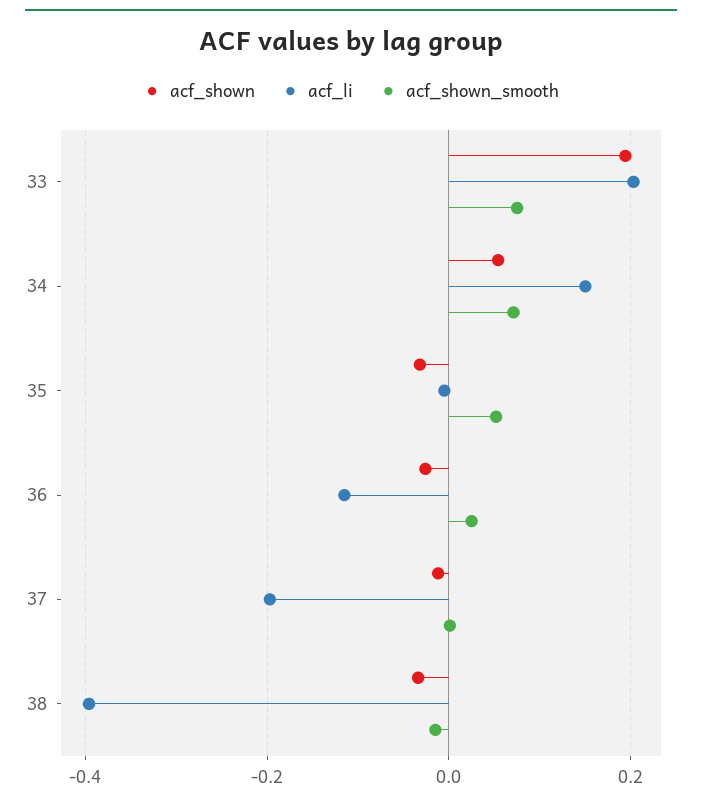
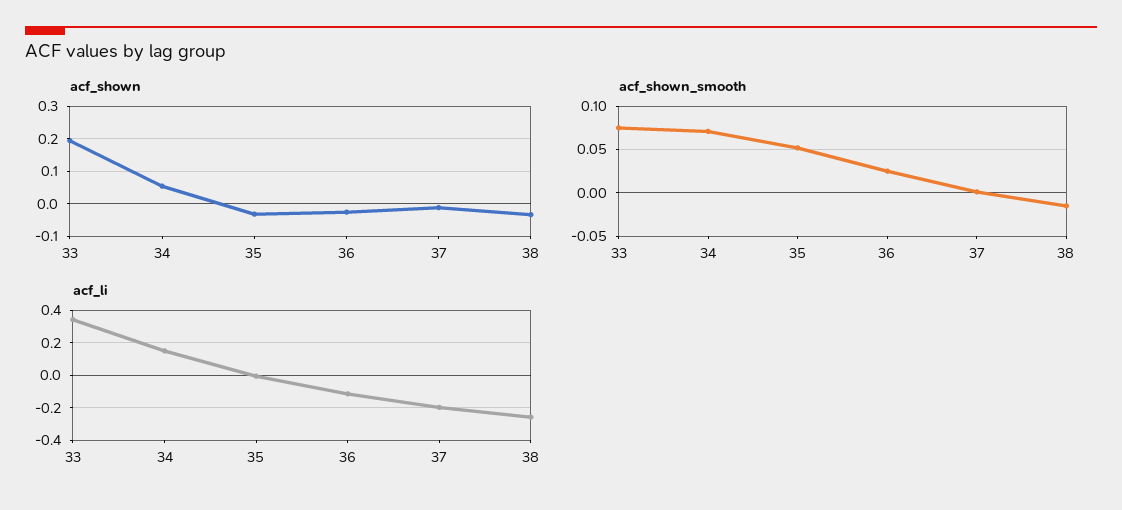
  {
    "acf_shown": {
      "33": 0.2,
      "34": 0.06,
      "35": -0.04,
      "36": -0.02,
      "37": -0.02,
      "38": -0.04
    },
    "acf_li": {
-     "33": 0.2,
+     "33": 0.35,
      "34": 0.16,
      "35": 0,
      "36": -0.12,
      "37": -0.2,
-     "38": -0.4
+     "38": -0.25
    },
    "acf_shown_smooth": {
      "33": 0.08,
      "34": 0.07,
      "35": 0.05,
      "36": 0.03,
      "37": 0,
      "38": -0.02
    }
  }

